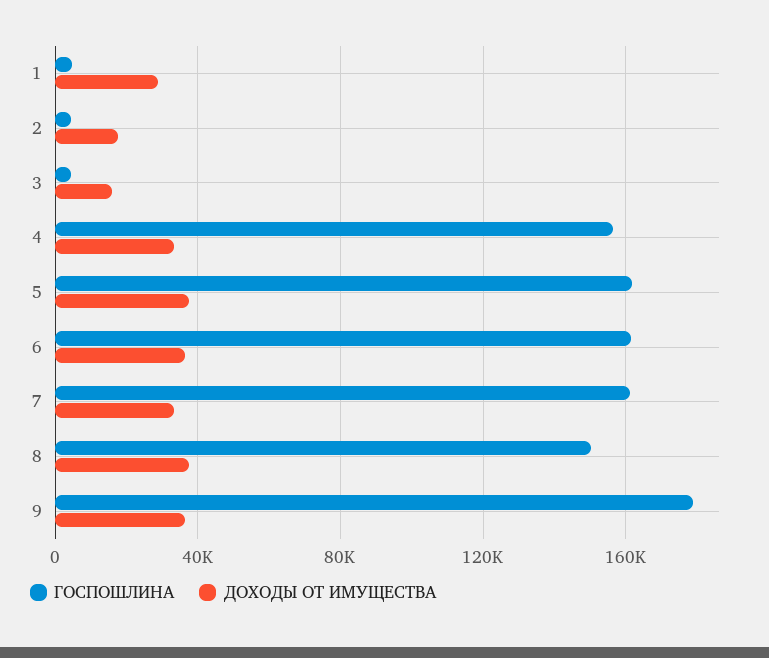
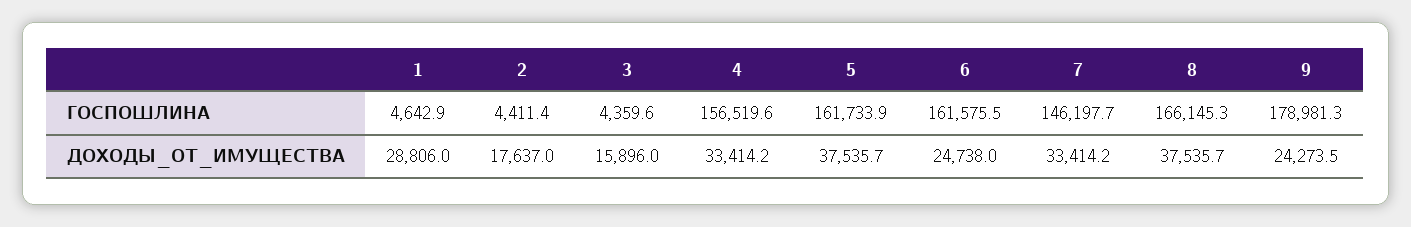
  {
    "ГОСПОШЛИНА": {
      "1": 4642.9,
      "2": 4411.4,
      "3": 4359.6,
      "4": 156519.6,
      "5": 161733.9,
      "6": 161575.5,
-     "7": 160000,
+     "7": 146197.7,
-     "8": 150000,
+     "8": 166145.3,
      "9": 178981.3
    },
    "ДОХОДЫ ОТ ИМУЩЕСТВА": {
      "1": 28806,
      "2": 17637,
      "3": 15896,
      "4": 33414.2,
      "5": 37535.7,
-     "6": 35000,
+     "6": 24738,
      "7": 33414.2,
      "8": 37535.7,
-     "9": 35000
+     "9": 24273.5
    }
  }

